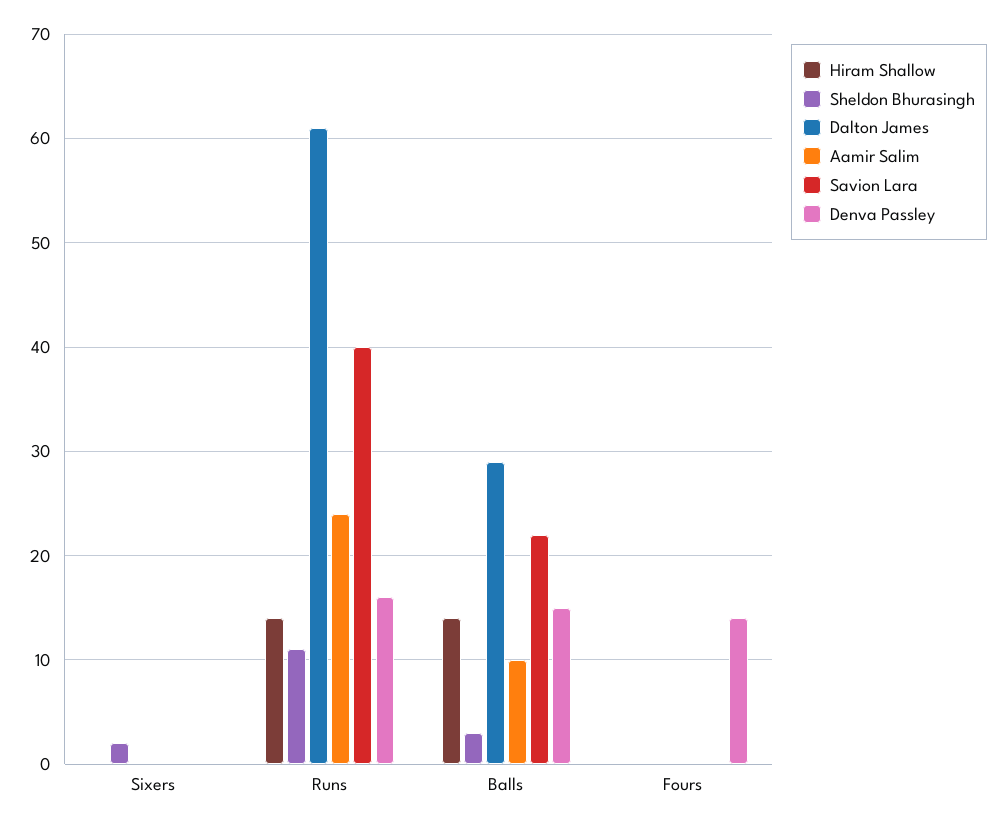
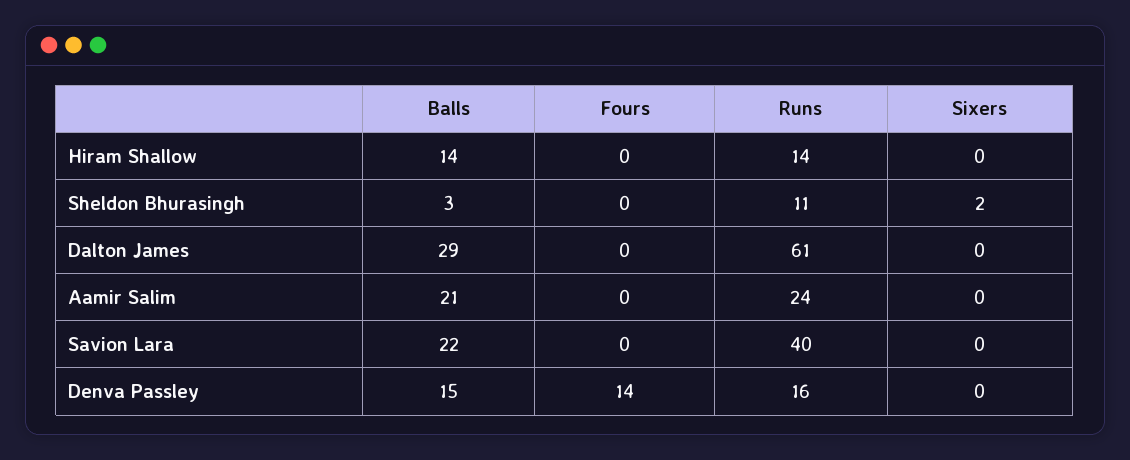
  {
    "Hiram Shallow": {
      "Sixers": 0,
      "Runs": 14,
      "Balls": 14,
      "Fours": 0
    },
    "Sheldon Bhurasingh": {
      "Sixers": 2,
      "Runs": 11,
      "Balls": 3,
      "Fours": 0
    },
    "Dalton James": {
      "Sixers": 0,
      "Runs": 61,
      "Balls": 29,
      "Fours": 0
    },
    "Aamir Salim": {
      "Sixers": 0,
      "Runs": 24,
-     "Balls": 10,
+     "Balls": 21,
      "Fours": 0
    },
    "Savion Lara": {
      "Sixers": 0,
      "Runs": 40,
      "Balls": 22,
      "Fours": 0
    },
    "Denva Passley": {
      "Sixers": 0,
      "Runs": 16,
      "Balls": 15,
      "Fours": 14
    }
  }

